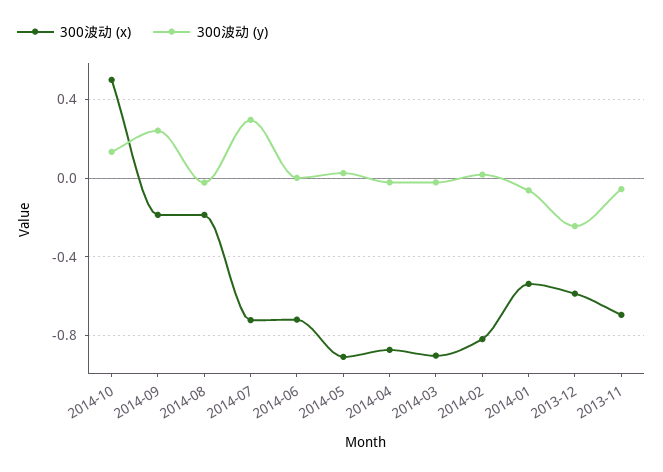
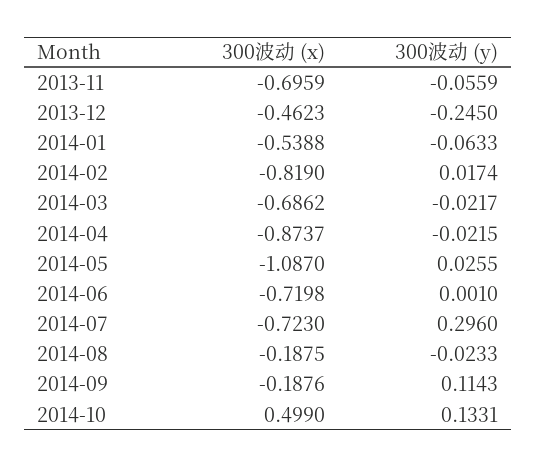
  {
    "300波动 (x)": {
      "2014-10": 0.499,
      "2014-09": -0.1876,
      "2014-08": -0.1875,
      "2014-07": -0.723,
      "2014-06": -0.7198,
-     "2014-05": -0.9,
+     "2014-05": -1.087,
      "2014-04": -0.8737,
-     "2014-03": -0.9,
+     "2014-03": -0.6862,
      "2014-02": -0.819,
      "2014-01": -0.5388,
-     "2013-12": -0.6,
+     "2013-12": -0.4623,
      "2013-11": -0.6959
    },
    "300波动 (y)": {
      "2014-10": 0.1331,
-     "2014-09": 0.25,
+     "2014-09": 0.1143,
      "2014-08": -0.0233,
      "2014-07": 0.296,
      "2014-06": 0.001,
      "2014-05": 0.0255,
      "2014-04": -0.0215,
      "2014-03": -0.0217,
      "2014-02": 0.0174,
      "2014-01": -0.0633,
      "2013-12": -0.245,
      "2013-11": -0.0559
    }
  }

